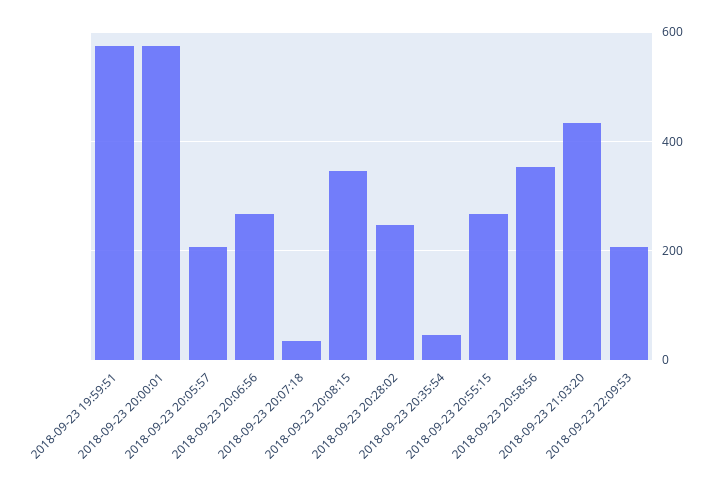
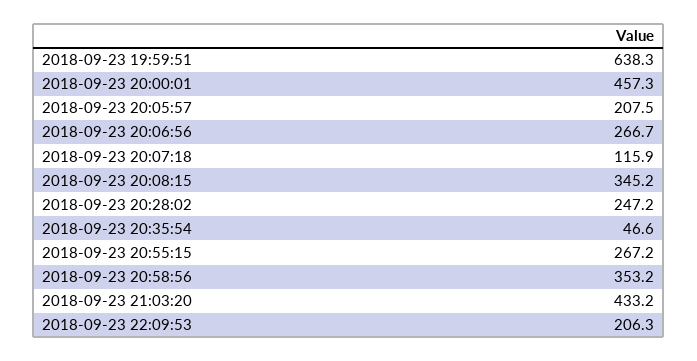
  {
-   "2018-09-23 19:59:51": 580,
+   "2018-09-23 19:59:51": 638.3,
-   "2018-09-23 20:00:01": 580,
+   "2018-09-23 20:00:01": 457.3,
    "2018-09-23 20:05:57": 207.5,
    "2018-09-23 20:06:56": 266.7,
-   "2018-09-23 20:07:18": 40,
+   "2018-09-23 20:07:18": 115.9,
    "2018-09-23 20:08:15": 345.2,
    "2018-09-23 20:28:02": 247.2,
    "2018-09-23 20:35:54": 46.6,
    "2018-09-23 20:55:15": 267.2,
    "2018-09-23 20:58:56": 353.2,
    "2018-09-23 21:03:20": 433.2,
    "2018-09-23 22:09:53": 206.3
  }

